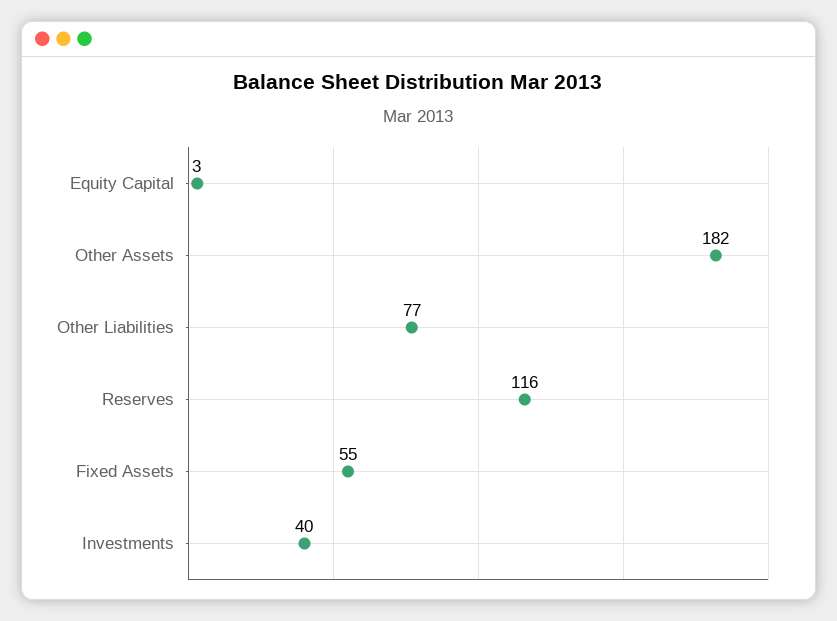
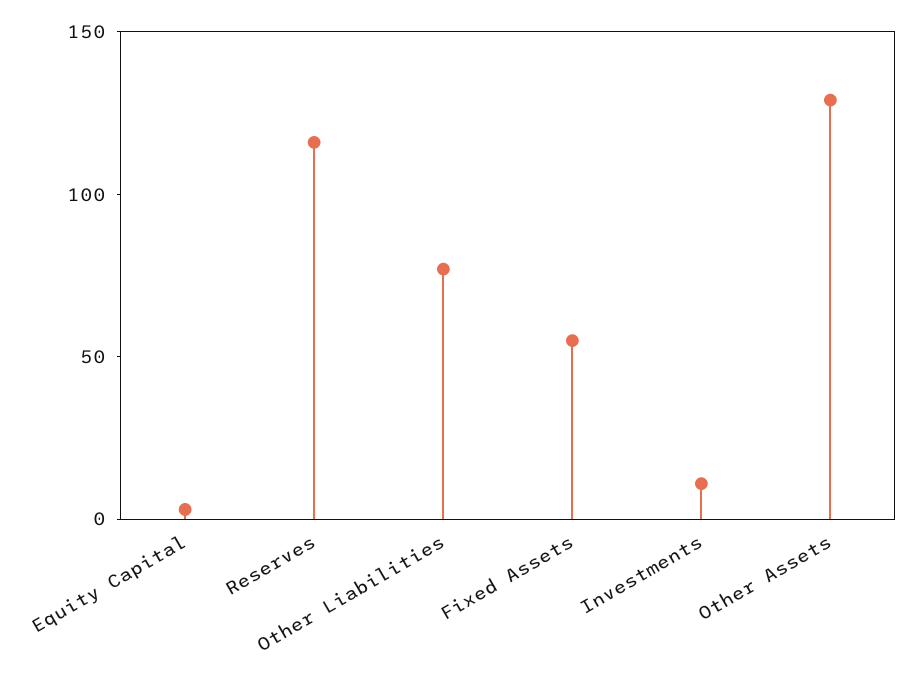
  {
    "Equity Capital": 3,
-   "Other Assets": 182,
+   "Other Assets": 130,
    "Other Liabilities": 77,
    "Reserves": 116,
    "Fixed Assets": 55,
-   "Investments": 40
+   "Investments": 10
  }

